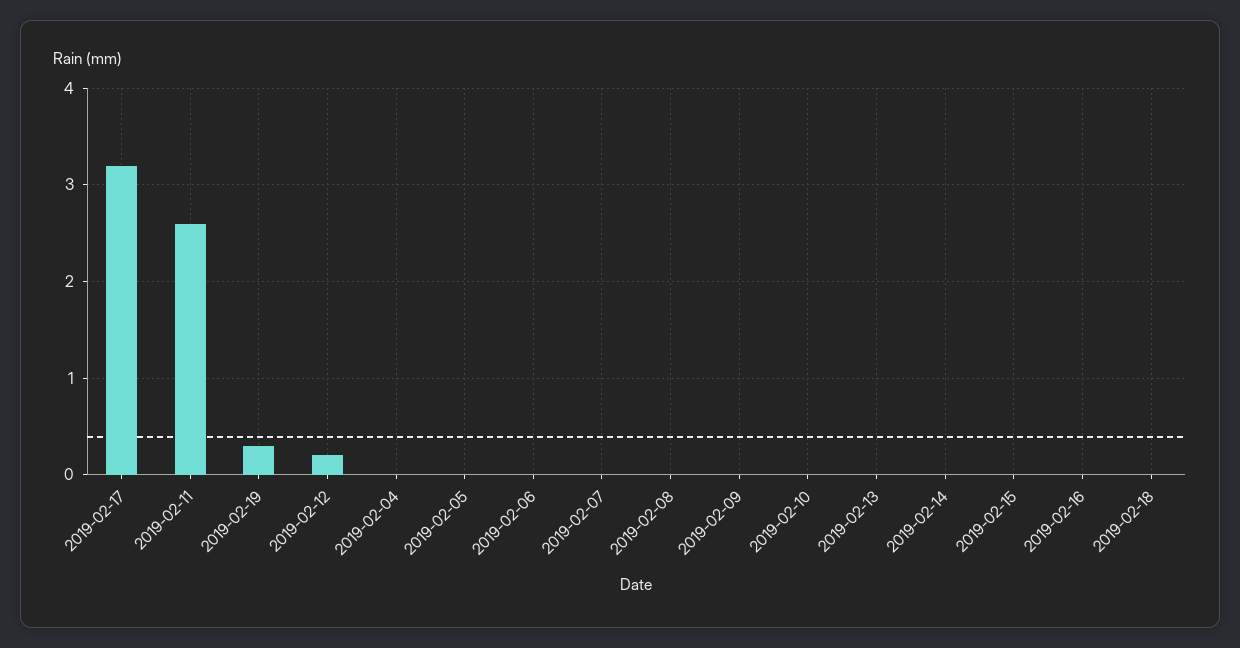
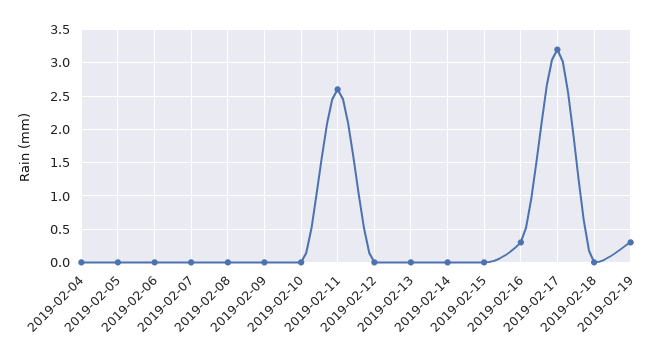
  {
    "2019-02-17": 3.2,
    "2019-02-11": 2.6,
    "2019-02-19": 0.3,
-   "2019-02-12": 0.2,
+   "2019-02-12": 0,
    "2019-02-04": 0,
    "2019-02-05": 0,
    "2019-02-06": 0,
    "2019-02-07": 0,
    "2019-02-08": 0,
    "2019-02-09": 0,
    "2019-02-10": 0,
    "2019-02-13": 0,
    "2019-02-14": 0,
    "2019-02-15": 0,
-   "2019-02-16": 0,
+   "2019-02-16": 0.3,
    "2019-02-18": 0
  }

